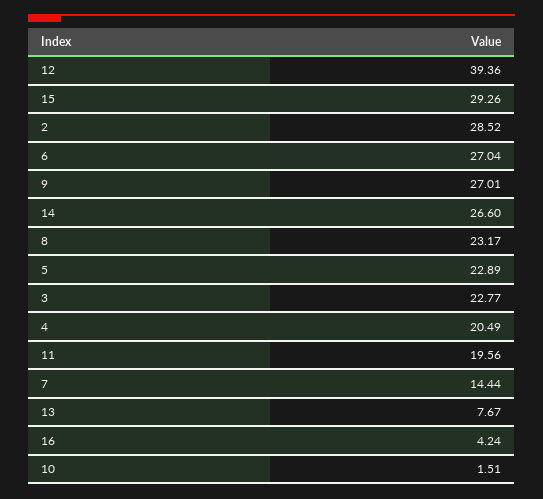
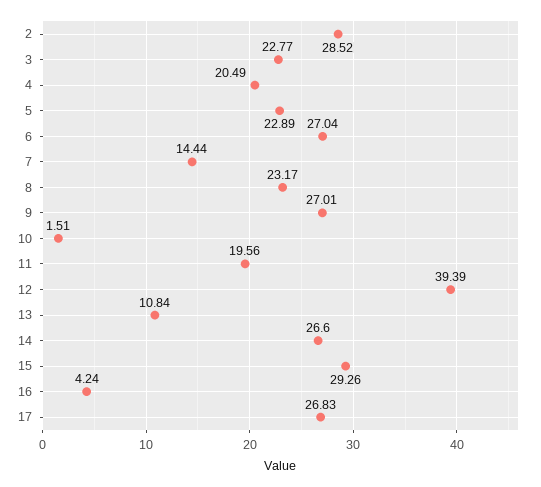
  {
-   "12": 39.36,
+   "12": 39.39,
    "15": 29.26,
    "2": 28.52,
    "6": 27.04,
    "9": 27.01,
    "14": 26.6,
    "8": 23.17,
    "5": 22.89,
    "3": 22.77,
    "4": 20.49,
    "11": 19.56,
    "7": 14.44,
-   "13": 7.67,
+   "13": 10.84,
    "16": 4.24,
-   "10": 1.51
+   "10": 1.51,
+   "17": 26.83
  }

